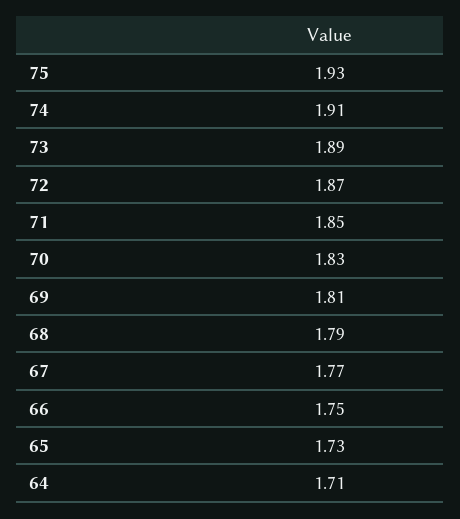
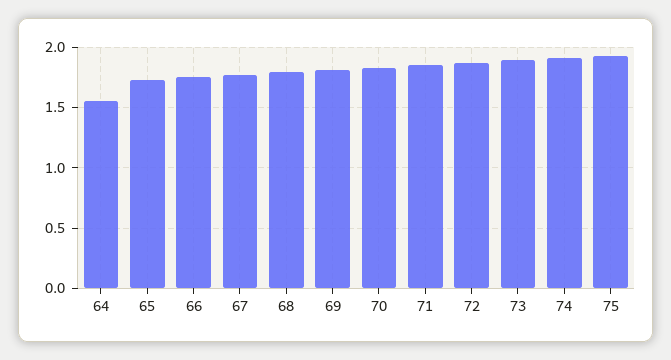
  {
    "75": 1.93,
    "74": 1.91,
    "73": 1.89,
    "72": 1.87,
    "71": 1.85,
    "70": 1.83,
    "69": 1.81,
    "68": 1.79,
    "67": 1.77,
    "66": 1.75,
    "65": 1.73,
-   "64": 1.71
+   "64": 1.55
  }

